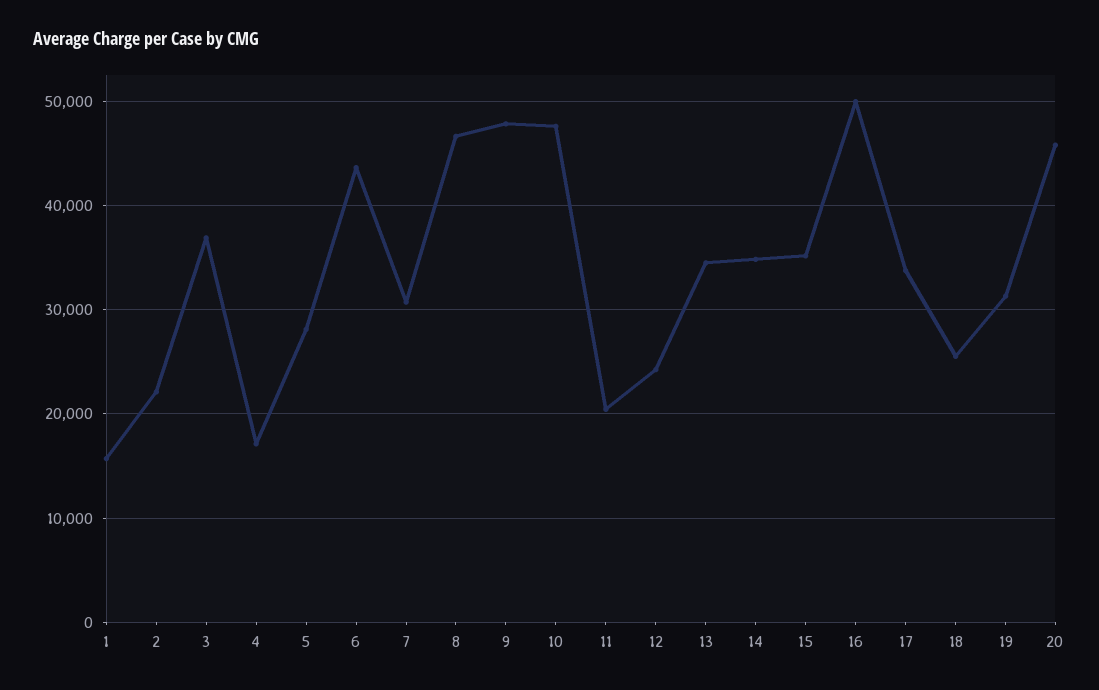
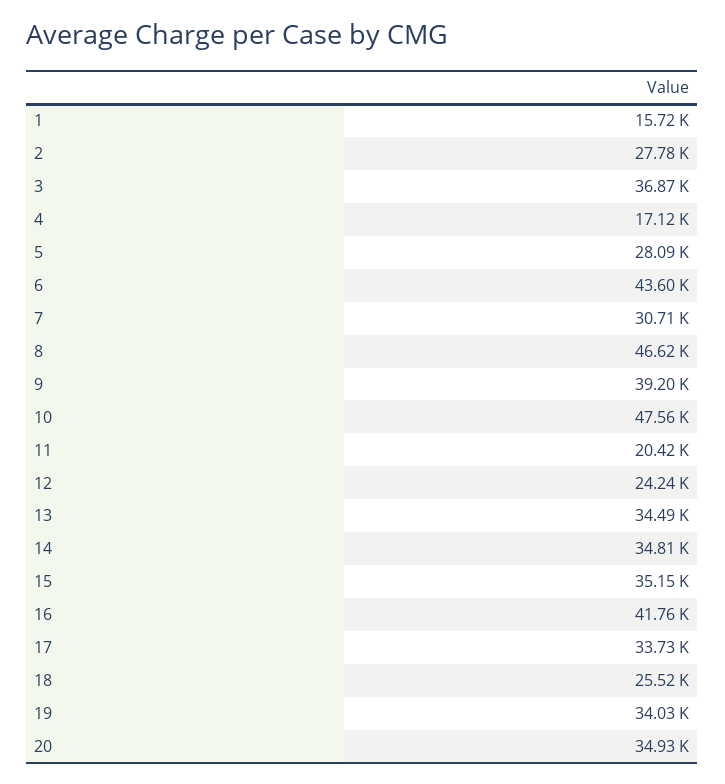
  {
    "1": 15720,
-   "2": 22000,
+   "2": 27780,
    "3": 36870,
    "4": 17120,
    "5": 28090,
    "6": 43600,
    "7": 30710,
    "8": 46620,
-   "9": 48000,
+   "9": 39200,
    "10": 47560,
    "11": 20420,
    "12": 24240,
    "13": 34490,
    "14": 34810,
    "15": 35150,
-   "16": 50000,
+   "16": 41760,
    "17": 33730,
    "18": 25520,
-   "19": 31000,
+   "19": 34030,
-   "20": 46000
+   "20": 34930
  }

